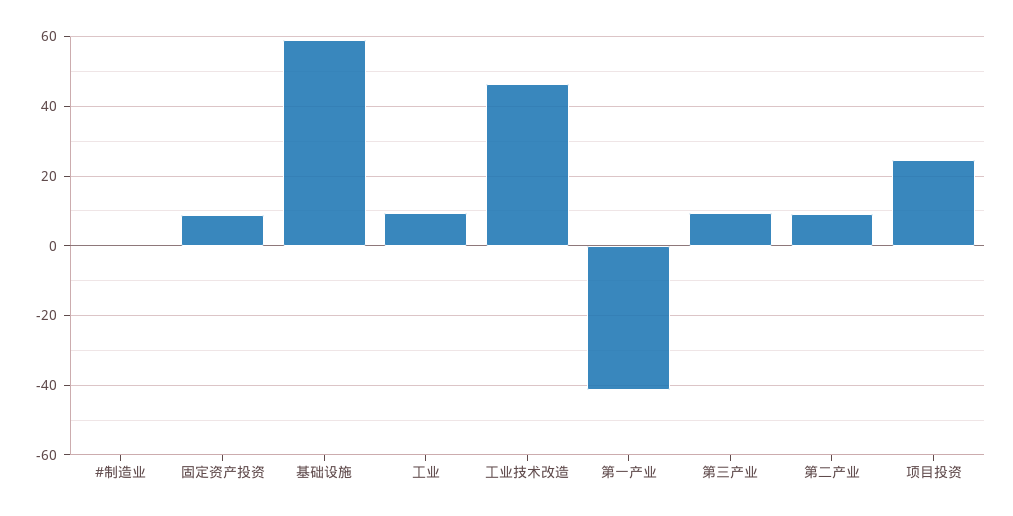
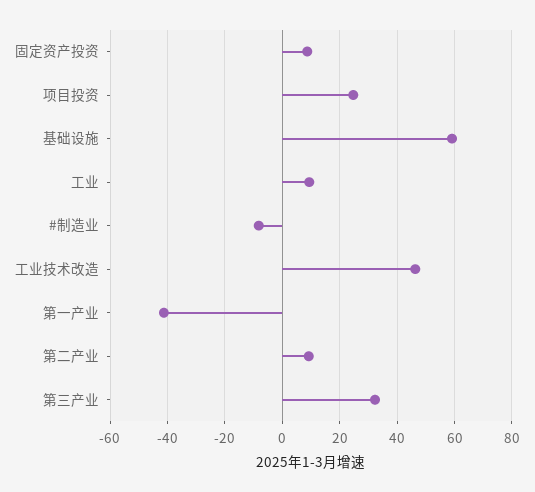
  {
-   "#制造业": 0,
+   "#制造业": -7.5,
    "固定资产投资": 8,
    "基础设施": 60,
    "工业": 10,
    "工业技术改造": 46,
    "第一产业": -42,
-   "第三产业": 10,
+   "第三产业": 32.5,
    "第二产业": 10,
    "项目投资": 24
  }

